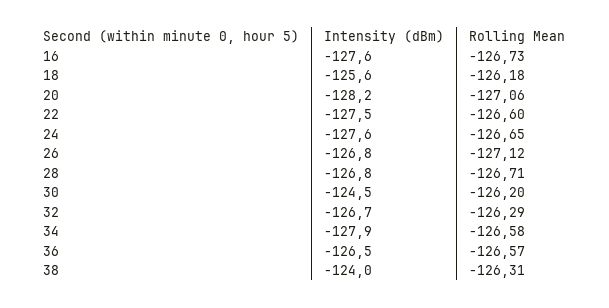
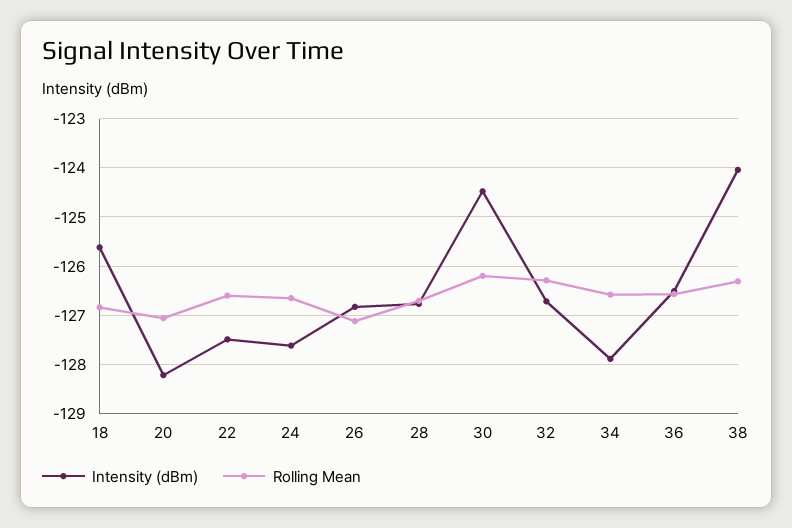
  {
    "Intensity (dBm)": {
-     "16": -127.6,
      "18": -125.6,
      "20": -128.2,
      "22": -127.5,
      "24": -127.6,
      "26": -126.8,
      "28": -126.8,
      "30": -124.5,
      "32": -126.7,
      "34": -127.9,
      "36": -126.5,
      "38": -124
    },
    "Rolling Mean": {
-     "16": -126.73,
-     "18": -126.18,
+     "18": -126.8,
      "20": -127.06,
      "22": -126.6,
      "24": -126.65,
      "26": -127.12,
      "28": -126.71,
      "30": -126.2,
      "32": -126.29,
      "34": -126.58,
      "36": -126.57,
      "38": -126.31
    }
  }

